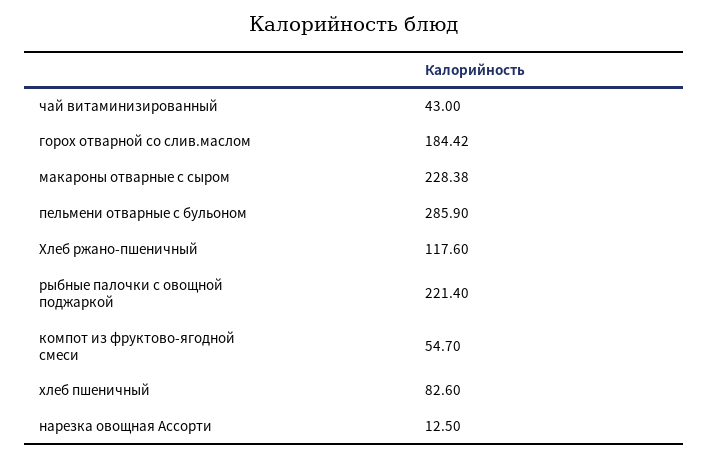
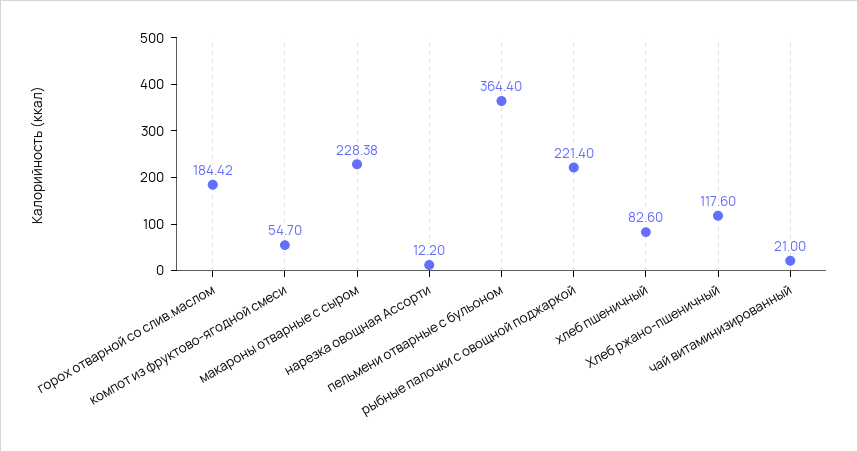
  {
-   "чай витаминизированный": 43,
+   "чай витаминизированный": 21,
    "горох отварной со слив.маслом": 184.42,
    "макароны отварные с сыром": 228.38,
-   "пельмени отварные с бульоном": 285.9,
+   "пельмени отварные с бульоном": 364.4,
    "Хлеб ржано-пшеничный": 117.6,
    "рыбные палочки с овощной поджаркой": 221.4,
    "компот из фруктово-ягодной смеси": 54.7,
    "хлеб пшеничный": 82.6,
-   "нарезка овощная Ассорти": 12.5
+   "нарезка овощная Ассорти": 12.2
  }

